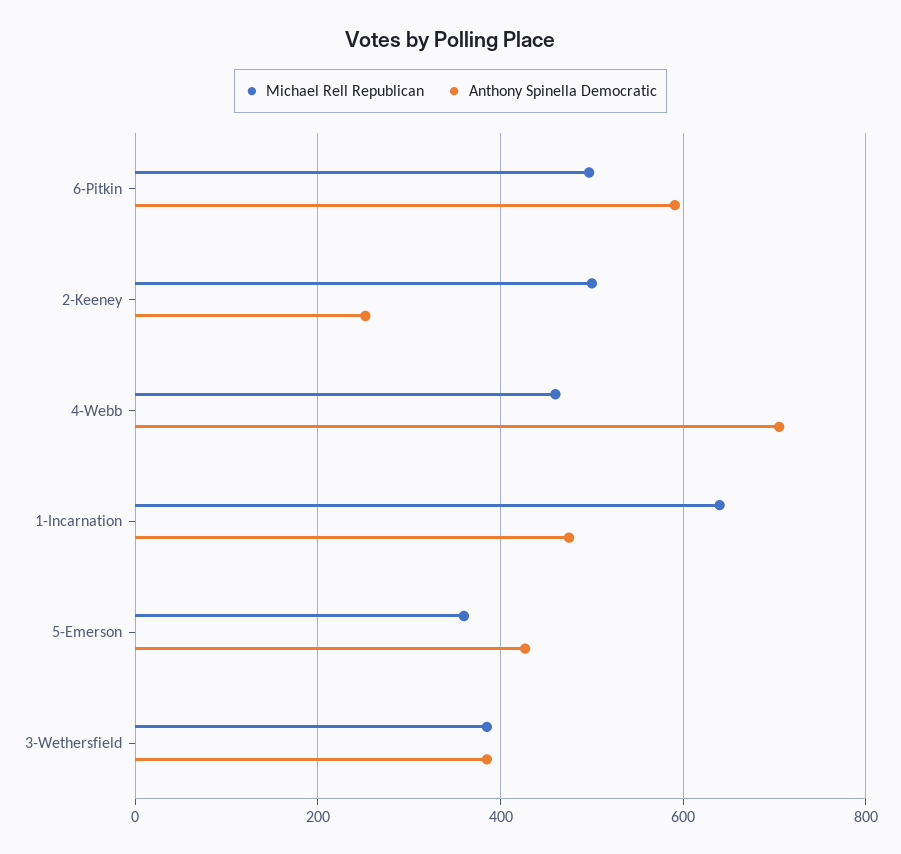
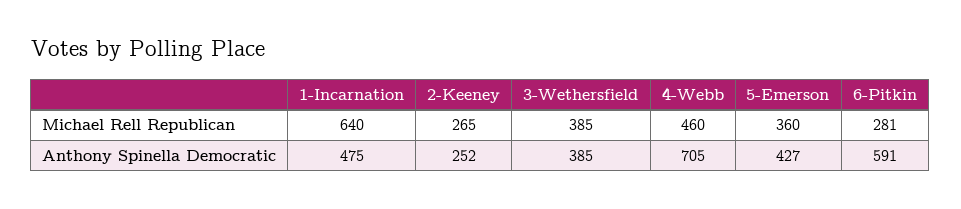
  {
    "Michael Rell Republican": {
-     "6-Pitkin": 500,
+     "6-Pitkin": 281,
-     "2-Keeney": 500,
+     "2-Keeney": 265,
      "4-Webb": 460,
      "1-Incarnation": 640,
      "5-Emerson": 360,
      "3-Wethersfield": 385
    },
    "Anthony Spinella Democratic": {
      "6-Pitkin": 591,
      "2-Keeney": 252,
      "4-Webb": 705,
      "1-Incarnation": 475,
      "5-Emerson": 427,
      "3-Wethersfield": 385
    }
  }

